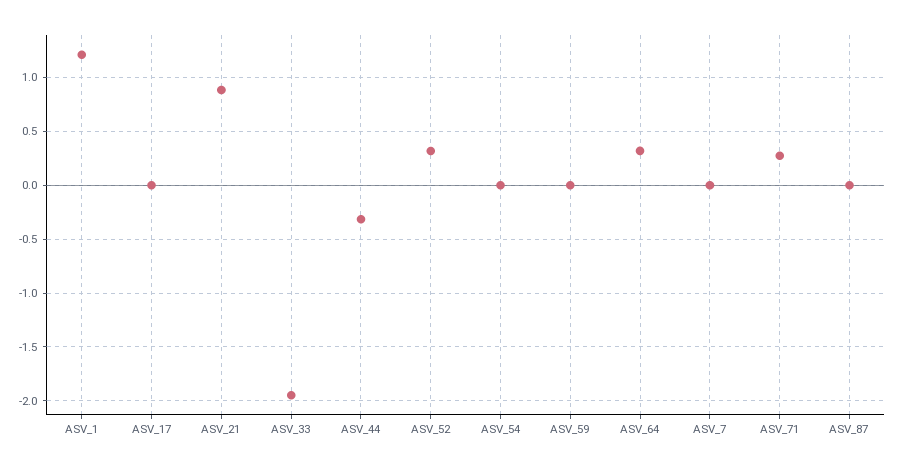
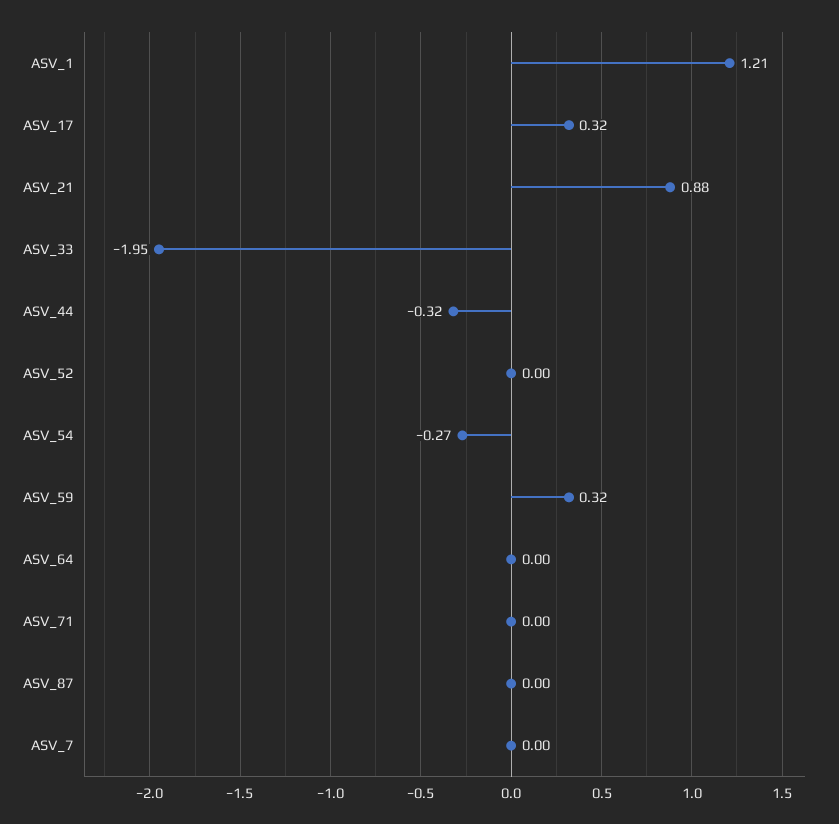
  {
    "ASV_1": 1.21,
-   "ASV_17": 0,
+   "ASV_17": 0.32,
    "ASV_21": 0.88,
    "ASV_33": -1.95,
    "ASV_44": -0.32,
-   "ASV_52": 0.3,
+   "ASV_52": 0,
-   "ASV_54": 0,
+   "ASV_54": -0.27,
-   "ASV_59": 0,
+   "ASV_59": 0.32,
-   "ASV_64": 0.3,
+   "ASV_64": 0,
    "ASV_7": 0,
-   "ASV_71": 0.3,
+   "ASV_71": 0,
    "ASV_87": 0
  }

